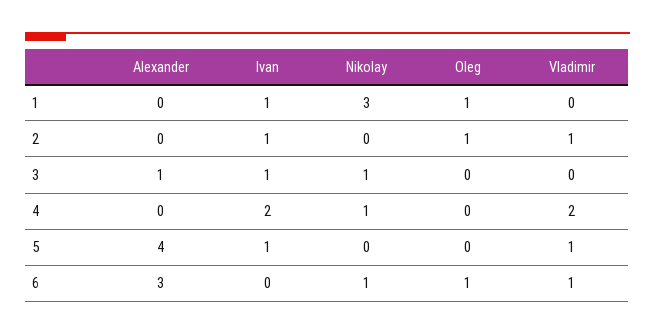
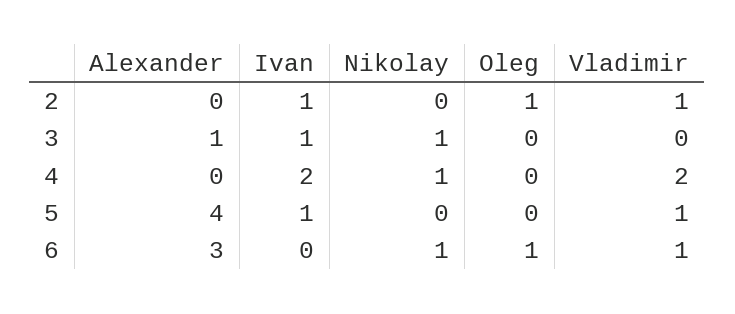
  {
    "Alexander": {
-     "1": 0,
      "2": 0,
      "3": 1,
      "4": 0,
      "5": 4,
      "6": 3
    },
    "Ivan": {
-     "1": 1,
      "2": 1,
      "3": 1,
      "4": 2,
      "5": 1,
      "6": 0
    },
    "Nikolay": {
-     "1": 3,
      "2": 0,
      "3": 1,
      "4": 1,
      "5": 0,
      "6": 1
    },
    "Oleg": {
-     "1": 1,
      "2": 1,
      "3": 0,
      "4": 0,
      "5": 0,
      "6": 1
    },
    "Vladimir": {
-     "1": 0,
      "2": 1,
      "3": 0,
      "4": 2,
      "5": 1,
      "6": 1
    }
  }

